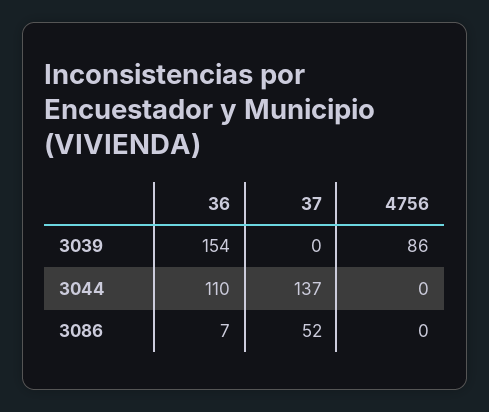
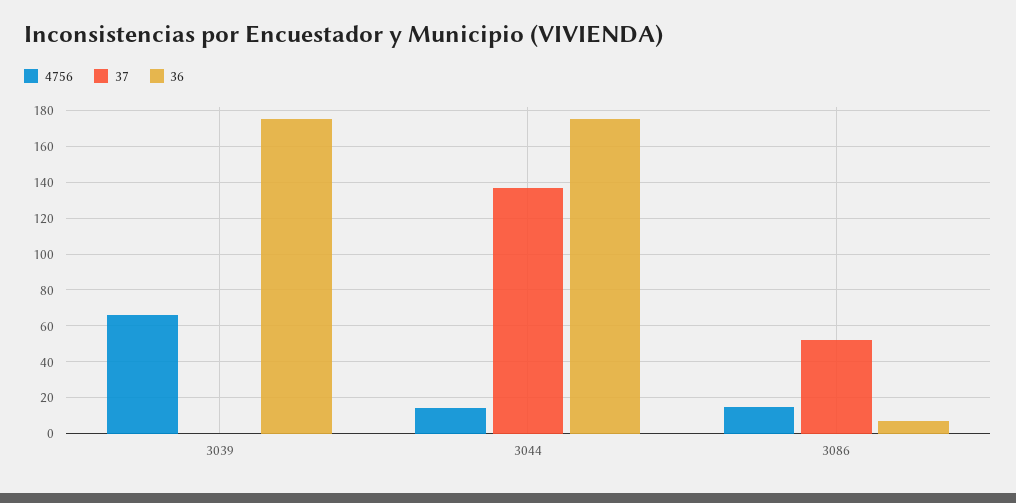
  {
    "36": {
-     "3039": 154,
+     "3039": 175,
-     "3044": 110,
+     "3044": 175,
      "3086": 7
    },
    "37": {
      "3039": 0,
      "3044": 137,
      "3086": 52
    },
    "4756": {
-     "3039": 86,
+     "3039": 65,
-     "3044": 0,
+     "3044": 15,
-     "3086": 0
+     "3086": 15
    }
  }

